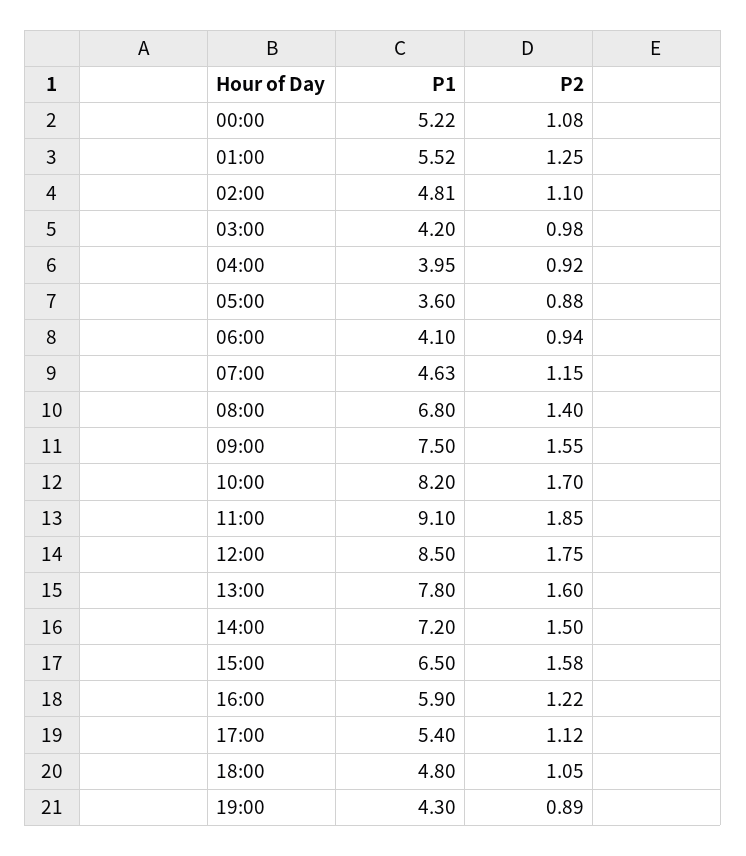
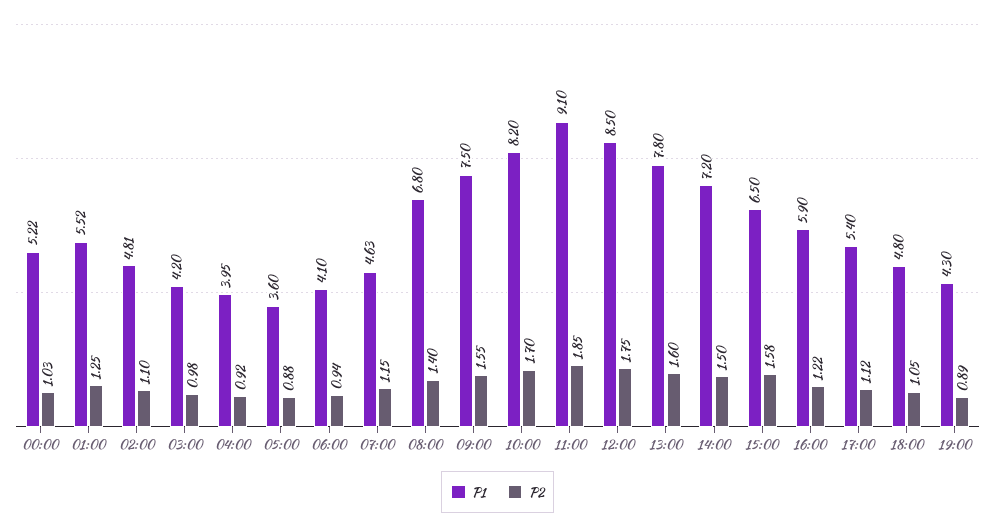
  {
    "P1": {
      "00:00": 5.22,
      "01:00": 5.52,
      "02:00": 4.81,
      "03:00": 4.2,
      "04:00": 3.95,
      "05:00": 3.6,
      "06:00": 4.1,
      "07:00": 4.63,
      "08:00": 6.8,
      "09:00": 7.5,
      "10:00": 8.2,
      "11:00": 9.1,
      "12:00": 8.5,
      "13:00": 7.8,
      "14:00": 7.2,
      "15:00": 6.5,
      "16:00": 5.9,
      "17:00": 5.4,
      "18:00": 4.8,
      "19:00": 4.3
    },
    "P2": {
-     "00:00": 1.08,
+     "00:00": 1.03,
      "01:00": 1.25,
      "02:00": 1.1,
      "03:00": 0.98,
      "04:00": 0.92,
      "05:00": 0.88,
      "06:00": 0.94,
      "07:00": 1.15,
      "08:00": 1.4,
      "09:00": 1.55,
      "10:00": 1.7,
      "11:00": 1.85,
      "12:00": 1.75,
      "13:00": 1.6,
      "14:00": 1.5,
      "15:00": 1.58,
      "16:00": 1.22,
      "17:00": 1.12,
      "18:00": 1.05,
      "19:00": 0.89
    }
  }

